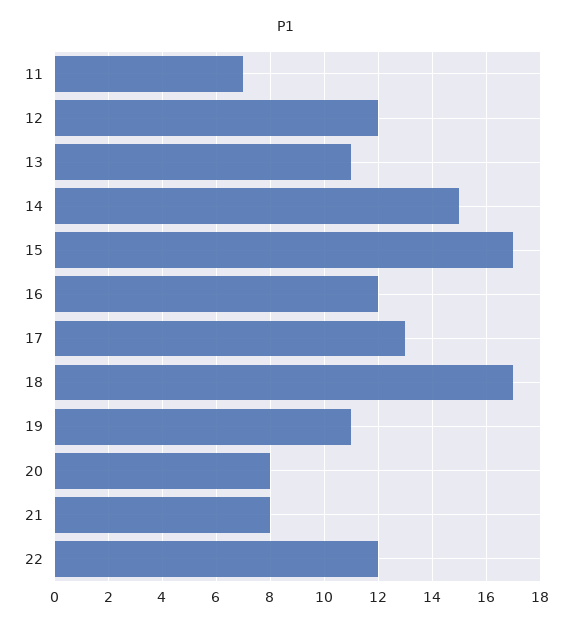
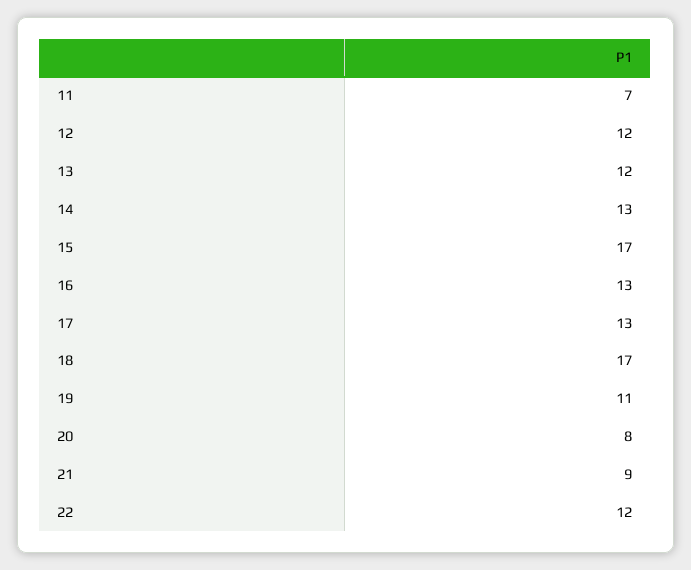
  {
    "11": 7,
    "12": 12,
-   "13": 11,
+   "13": 12,
-   "14": 15,
+   "14": 13,
    "15": 17,
-   "16": 12,
+   "16": 13,
    "17": 13,
    "18": 17,
    "19": 11,
    "20": 8,
-   "21": 8,
+   "21": 9,
    "22": 12
  }

